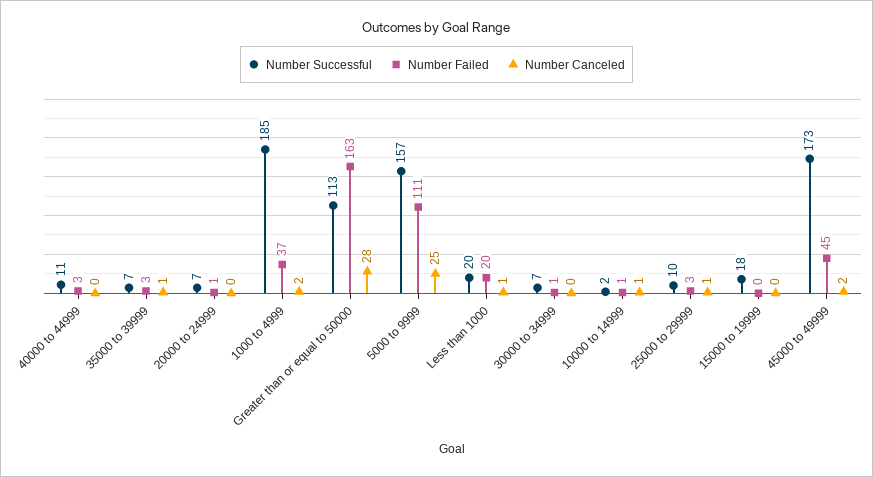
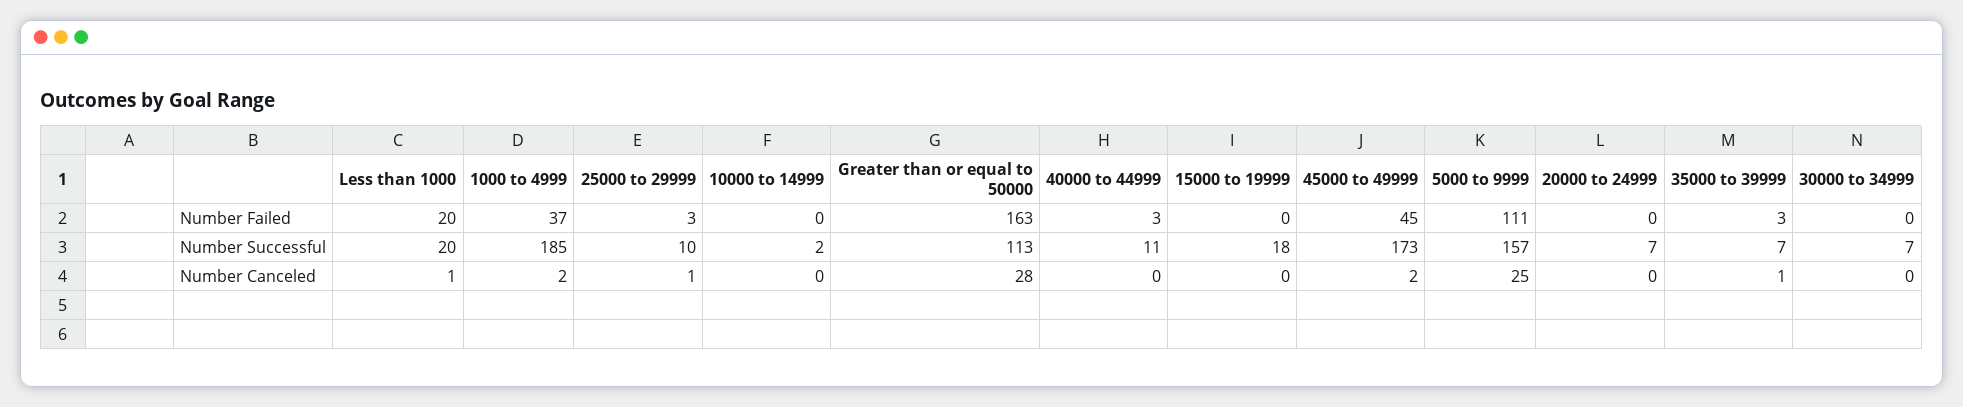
  {
    "Number Successful": {
      "40000 to 44999": 11,
      "35000 to 39999": 7,
      "20000 to 24999": 7,
      "1000 to 4999": 185,
      "Greater than or equal to 50000": 113,
      "5000 to 9999": 157,
      "Less than 1000": 20,
      "30000 to 34999": 7,
      "10000 to 14999": 2,
      "25000 to 29999": 10,
      "15000 to 19999": 18,
      "45000 to 49999": 173
    },
    "Number Failed": {
      "40000 to 44999": 3,
      "35000 to 39999": 3,
-     "20000 to 24999": 1,
+     "20000 to 24999": 0,
      "1000 to 4999": 37,
      "Greater than or equal to 50000": 163,
      "5000 to 9999": 111,
      "Less than 1000": 20,
-     "30000 to 34999": 1,
+     "30000 to 34999": 0,
-     "10000 to 14999": 1,
+     "10000 to 14999": 0,
      "25000 to 29999": 3,
      "15000 to 19999": 0,
      "45000 to 49999": 45
    },
    "Number Canceled": {
      "40000 to 44999": 0,
      "35000 to 39999": 1,
      "20000 to 24999": 0,
      "1000 to 4999": 2,
      "Greater than or equal to 50000": 28,
      "5000 to 9999": 25,
      "Less than 1000": 1,
      "30000 to 34999": 0,
-     "10000 to 14999": 1,
+     "10000 to 14999": 0,
      "25000 to 29999": 1,
      "15000 to 19999": 0,
      "45000 to 49999": 2
    }
  }

